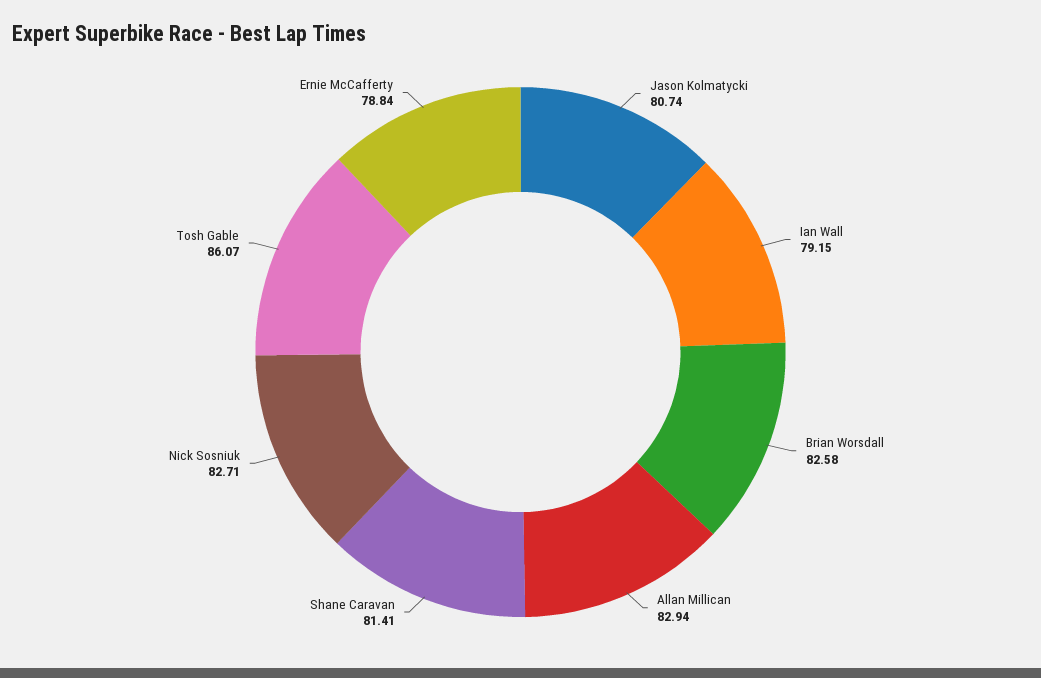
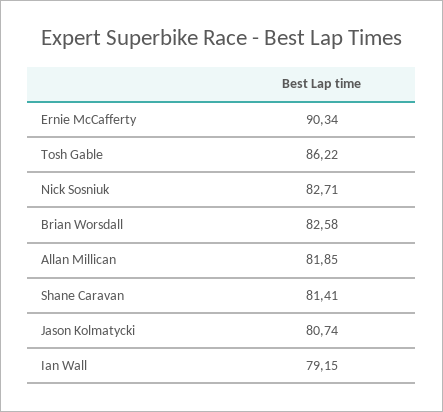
  {
    "Jason Kolmatycki": 80.74,
    "Ian Wall": 79.15,
    "Brian Worsdall": 82.58,
-   "Allan Millican": 82.94,
+   "Allan Millican": 81.85,
    "Shane Caravan": 81.41,
    "Nick Sosniuk": 82.71,
-   "Tosh Gable": 86.07,
+   "Tosh Gable": 86.22,
-   "Ernie McCafferty": 78.84
+   "Ernie McCafferty": 90.34
  }

